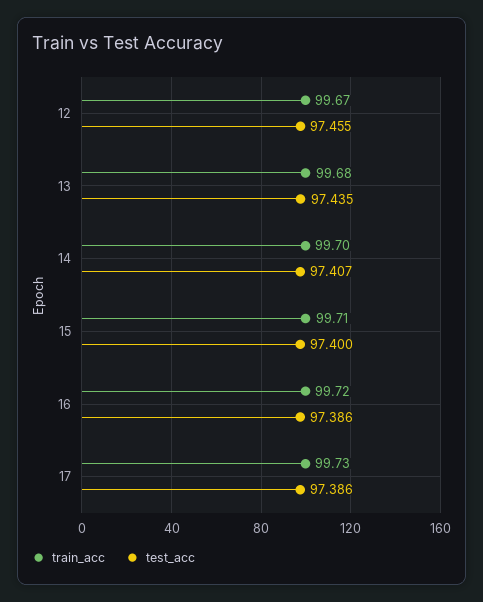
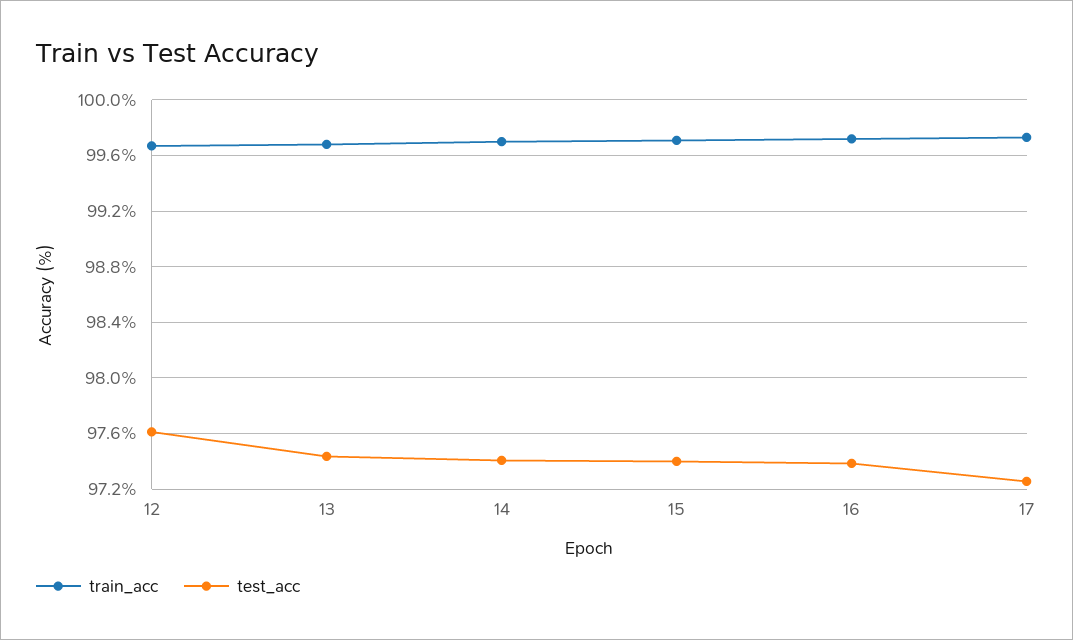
  {
    "train_acc": {
      "12": 99.67,
      "13": 99.68,
      "14": 99.7,
      "15": 99.71,
      "16": 99.72,
      "17": 99.73
    },
    "test_acc": {
-     "12": 97.455,
+     "12": 97.6,
      "13": 97.435,
      "14": 97.407,
      "15": 97.4,
      "16": 97.386,
-     "17": 97.386
+     "17": 97.25
    }
  }

